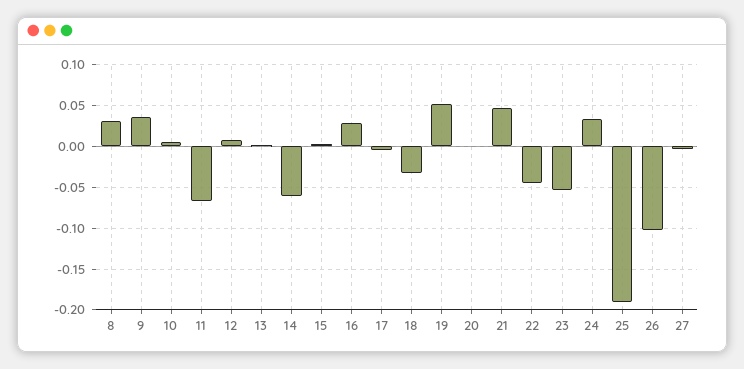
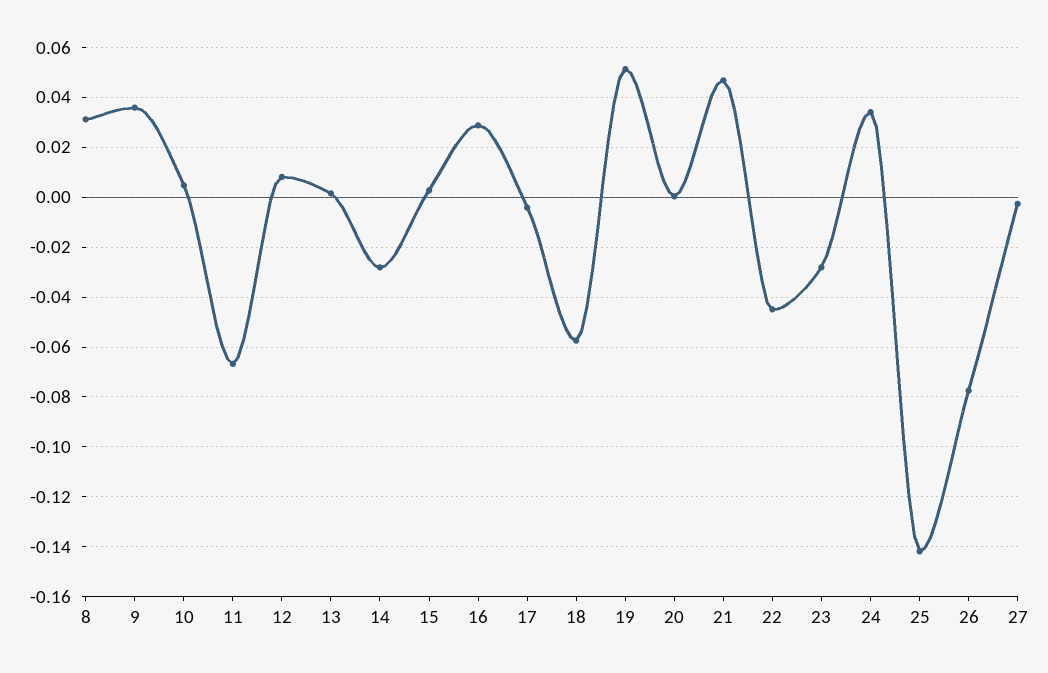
  {
    "8": 0.03,
    "9": 0.035,
    "10": 0.005,
    "11": -0.0675,
    "12": 0.0075,
    "13": 0.0025,
-   "14": -0.06,
+   "14": -0.0275,
    "15": 0.0025,
    "16": 0.03,
    "17": -0.005,
-   "18": -0.03,
+   "18": -0.0575,
    "19": 0.0525,
    "20": 0,
    "21": 0.0475,
    "22": -0.045,
-   "23": -0.05,
+   "23": -0.0275,
    "24": 0.035,
-   "25": -0.19,
+   "25": -0.1425,
-   "26": -0.1,
+   "26": -0.0775,
    "27": -0.0025
  }

